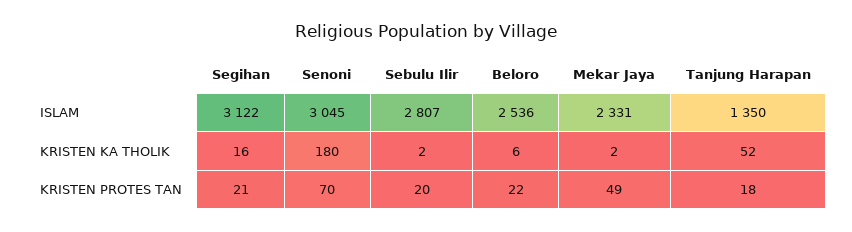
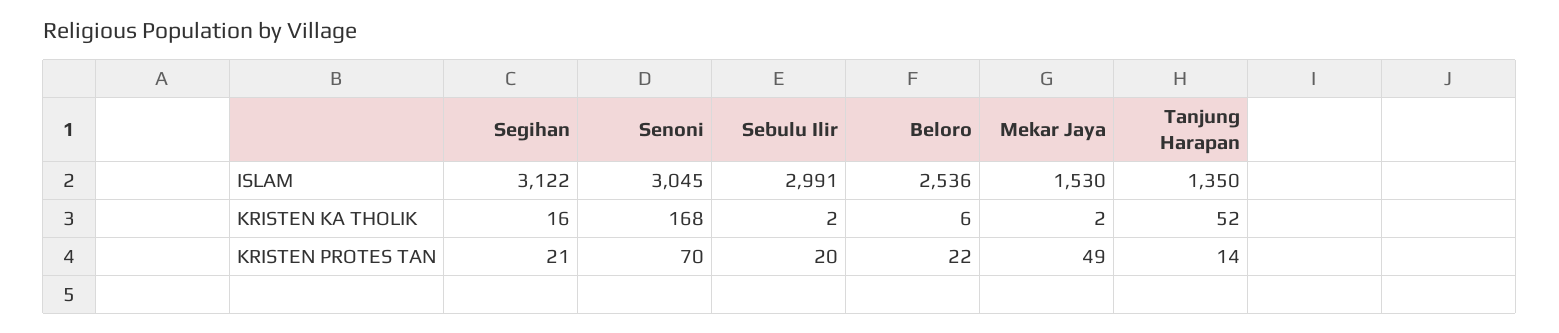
  {
    "Segihan": {
      "ISLAM": 3122,
      "KRISTEN KA THOLIK": 16,
      "KRISTEN PROTES TAN": 21
    },
    "Senoni": {
      "ISLAM": 3045,
-     "KRISTEN KA THOLIK": 180,
+     "KRISTEN KA THOLIK": 168,
      "KRISTEN PROTES TAN": 70
    },
    "Sebulu Ilir": {
-     "ISLAM": 2807,
+     "ISLAM": 2991,
      "KRISTEN KA THOLIK": 2,
      "KRISTEN PROTES TAN": 20
    },
    "Beloro": {
      "ISLAM": 2536,
      "KRISTEN KA THOLIK": 6,
      "KRISTEN PROTES TAN": 22
    },
    "Mekar Jaya": {
-     "ISLAM": 2331,
+     "ISLAM": 1530,
      "KRISTEN KA THOLIK": 2,
      "KRISTEN PROTES TAN": 49
    },
    "Tanjung Harapan": {
      "ISLAM": 1350,
      "KRISTEN KA THOLIK": 52,
-     "KRISTEN PROTES TAN": 18
+     "KRISTEN PROTES TAN": 14
    }
  }

